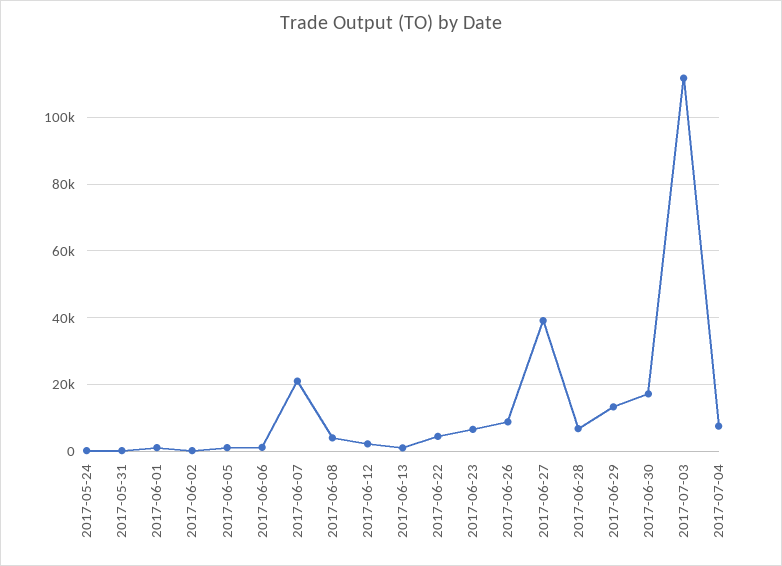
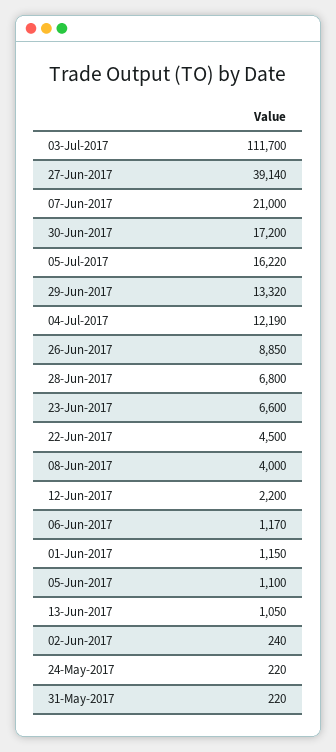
  {
    "2017-05-24": 220,
    "2017-05-31": 220,
    "2017-06-01": 1150,
    "2017-06-02": 240,
    "2017-06-05": 1100,
    "2017-06-06": 1170,
    "2017-06-07": 21000,
    "2017-06-08": 4000,
    "2017-06-12": 2200,
    "2017-06-13": 1050,
    "2017-06-22": 4500,
    "2017-06-23": 6600,
    "2017-06-26": 8850,
    "2017-06-27": 39140,
    "2017-06-28": 6800,
    "2017-06-29": 13320,
    "2017-06-30": 17200,
    "2017-07-03": 111700,
-   "2017-07-04": 8000
+   "2017-07-04": 12190,
+   "05-Jul-2017": 16220
  }

